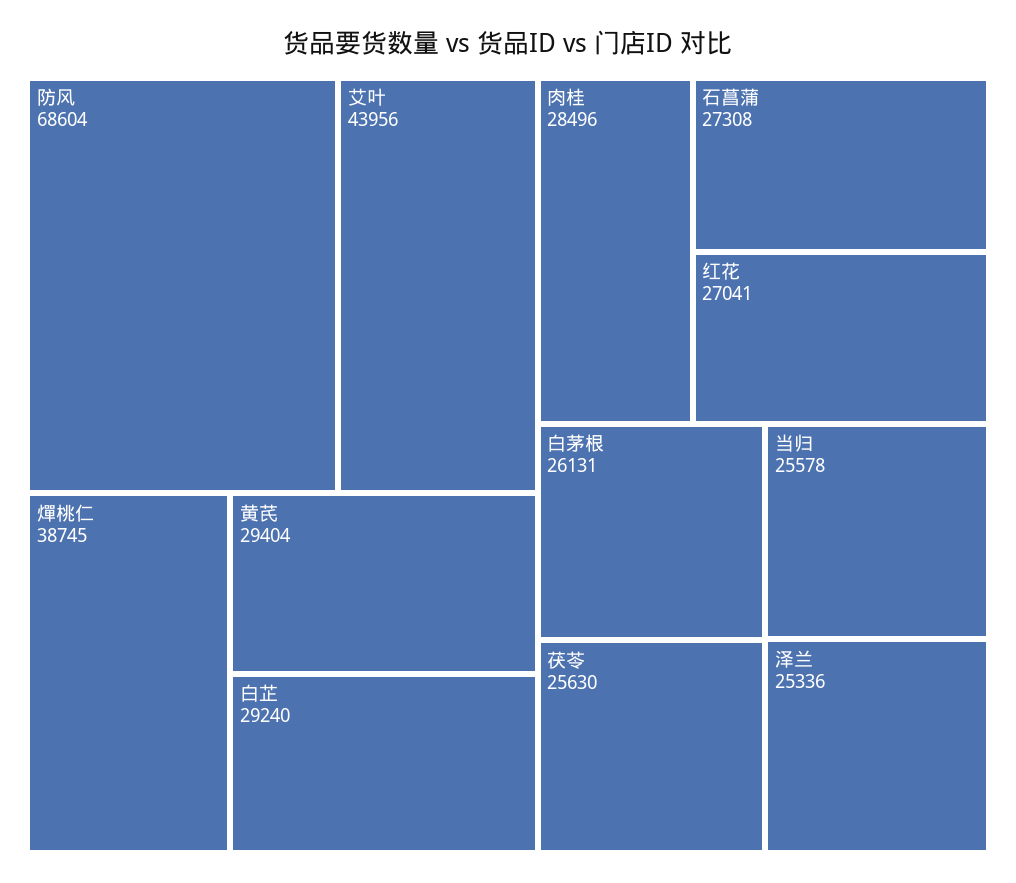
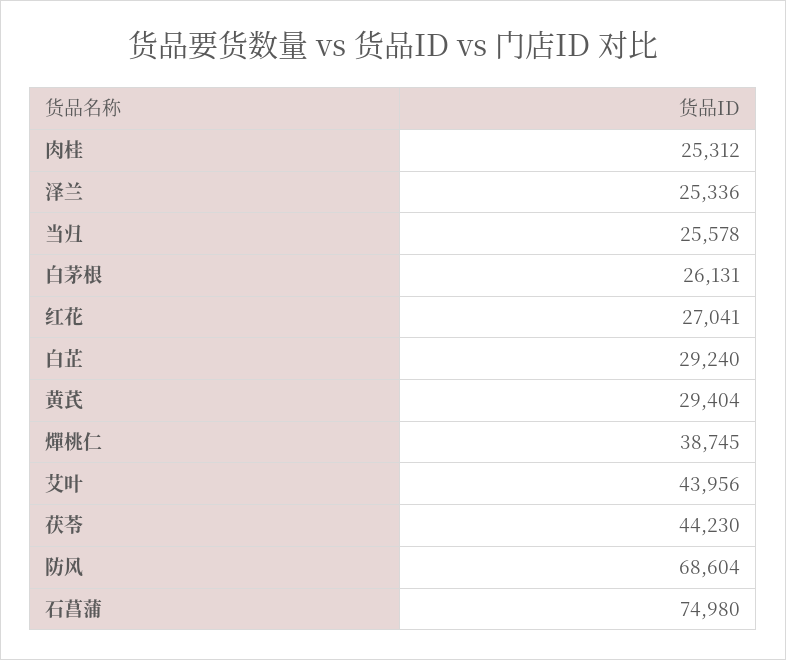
  {
    "防风": 68604,
    "艾叶": 43956,
    "燀桃仁": 38745,
    "黄芪": 29404,
    "白芷": 29240,
-   "肉桂": 28496,
+   "肉桂": 25312,
-   "石菖蒲": 27308,
+   "石菖蒲": 74980,
    "红花": 27041,
    "白茅根": 26131,
-   "茯苓": 25630,
+   "茯苓": 44230,
    "当归": 25578,
    "泽兰": 25336
  }

